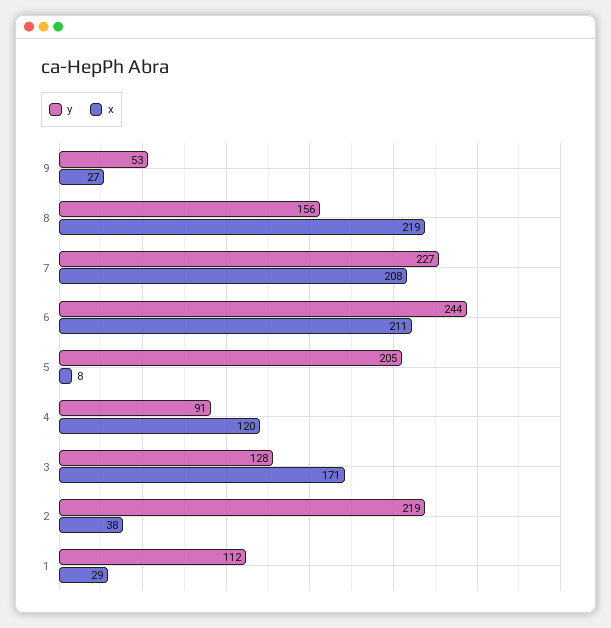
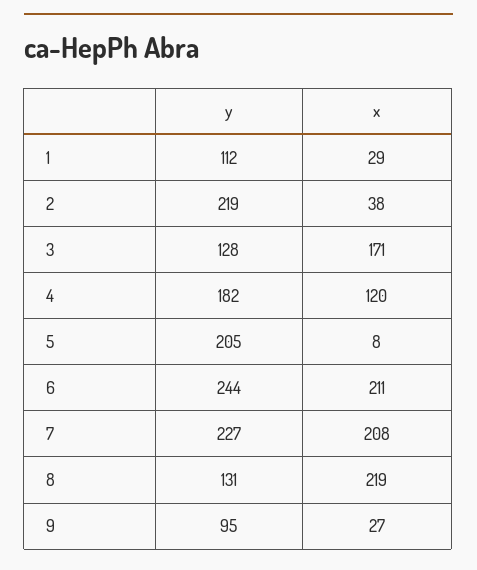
  {
    "y": {
-     "9": 53,
+     "9": 95,
-     "8": 156,
+     "8": 131,
      "7": 227,
      "6": 244,
      "5": 205,
-     "4": 91,
+     "4": 182,
      "3": 128,
      "2": 219,
      "1": 112
    },
    "x": {
      "9": 27,
      "8": 219,
      "7": 208,
      "6": 211,
      "5": 8,
      "4": 120,
      "3": 171,
      "2": 38,
      "1": 29
    }
  }

